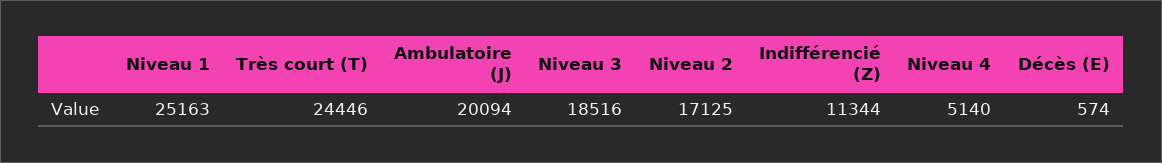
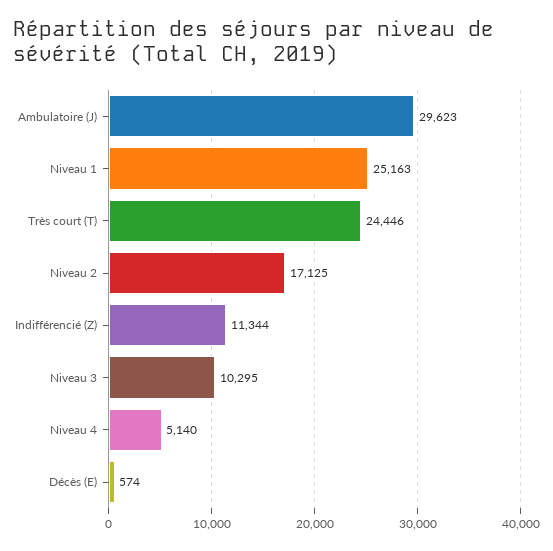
  {
    "Niveau 1": 25163,
    "Très court (T)": 24446,
-   "Ambulatoire (J)": 20094,
+   "Ambulatoire (J)": 29623,
-   "Niveau 3": 18516,
+   "Niveau 3": 10295,
    "Niveau 2": 17125,
    "Indifférencié (Z)": 11344,
    "Niveau 4": 5140,
    "Décès (E)": 574
  }

